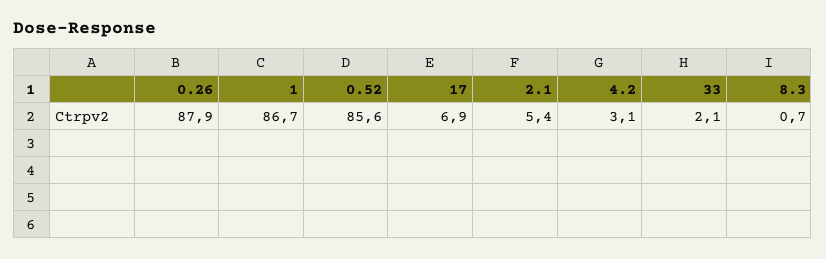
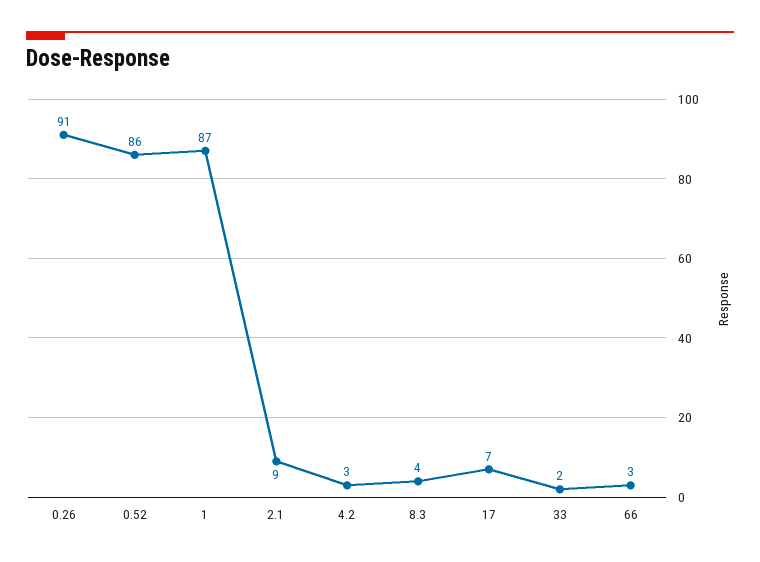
  {
-   "0.26": 87.9,
+   "0.26": 91,
    "1": 86.7,
    "0.52": 85.6,
    "17": 6.9,
-   "2.1": 5.4,
+   "2.1": 9,
    "4.2": 3.1,
    "33": 2.1,
-   "8.3": 0.7
+   "8.3": 4,
+   "66": 3
  }

